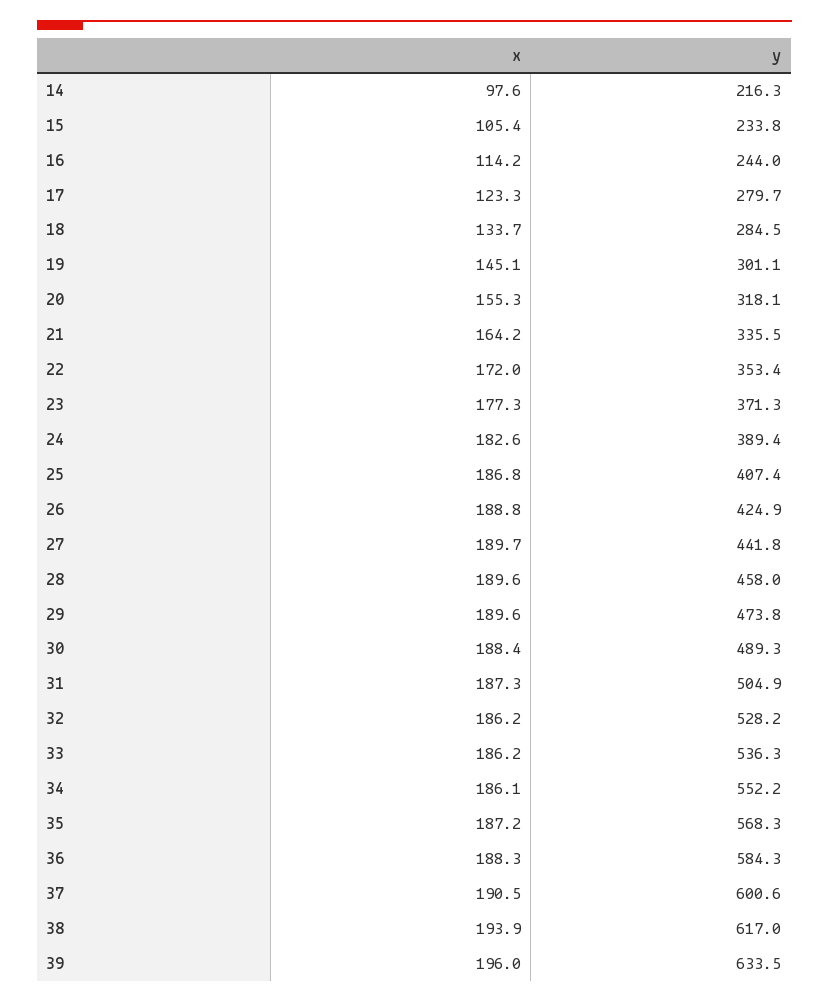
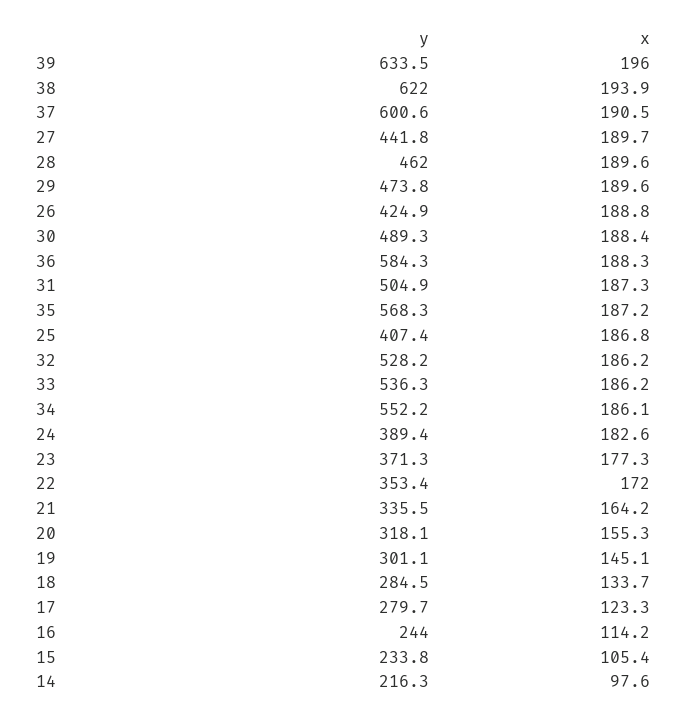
  {
    "x": {
      "14": 97.6,
      "15": 105.4,
      "16": 114.2,
      "17": 123.3,
      "18": 133.7,
      "19": 145.1,
      "20": 155.3,
      "21": 164.2,
      "22": 172,
      "23": 177.3,
      "24": 182.6,
      "25": 186.8,
      "26": 188.8,
      "27": 189.7,
      "28": 189.6,
      "29": 189.6,
      "30": 188.4,
      "31": 187.3,
      "32": 186.2,
      "33": 186.2,
      "34": 186.1,
      "35": 187.2,
      "36": 188.3,
      "37": 190.5,
      "38": 193.9,
      "39": 196
    },
    "y": {
      "14": 216.3,
      "15": 233.8,
      "16": 244,
      "17": 279.7,
      "18": 284.5,
      "19": 301.1,
      "20": 318.1,
      "21": 335.5,
      "22": 353.4,
      "23": 371.3,
      "24": 389.4,
      "25": 407.4,
      "26": 424.9,
      "27": 441.8,
-     "28": 458,
+     "28": 462,
      "29": 473.8,
      "30": 489.3,
      "31": 504.9,
      "32": 528.2,
      "33": 536.3,
      "34": 552.2,
      "35": 568.3,
      "36": 584.3,
      "37": 600.6,
-     "38": 617,
+     "38": 622,
      "39": 633.5
    }
  }

